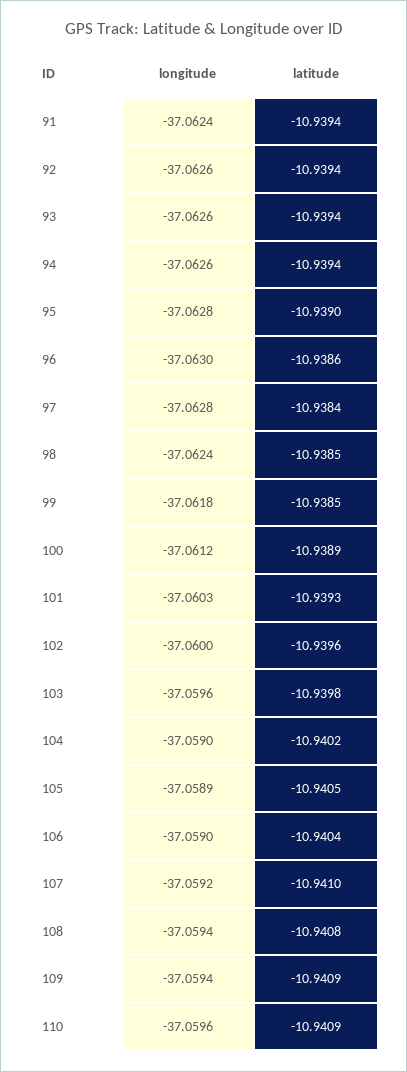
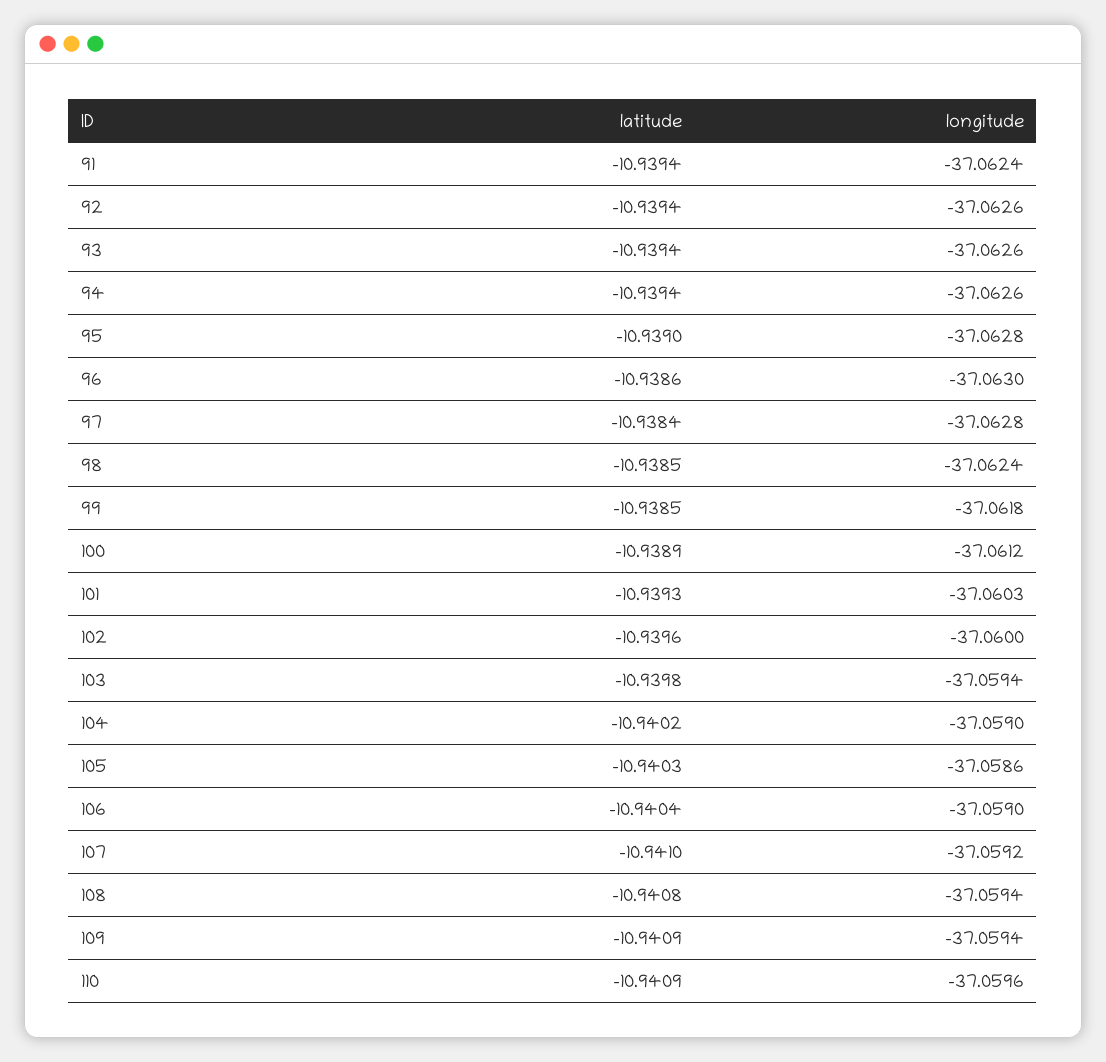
  {
    "longitude": {
      "91": -37.0624,
      "92": -37.0626,
      "93": -37.0626,
      "94": -37.0626,
      "95": -37.0628,
      "96": -37.063,
      "97": -37.0628,
      "98": -37.0624,
      "99": -37.0618,
      "100": -37.0612,
      "101": -37.0603,
      "102": -37.06,
-     "103": -37.0596,
+     "103": -37.0594,
      "104": -37.059,
-     "105": -37.0589,
+     "105": -37.0586,
      "106": -37.059,
      "107": -37.0592,
      "108": -37.0594,
      "109": -37.0594,
      "110": -37.0596
    },
    "latitude": {
      "91": -10.9394,
      "92": -10.9394,
      "93": -10.9394,
      "94": -10.9394,
      "95": -10.939,
      "96": -10.9386,
      "97": -10.9384,
      "98": -10.9385,
      "99": -10.9385,
      "100": -10.9389,
      "101": -10.9393,
      "102": -10.9396,
      "103": -10.9398,
      "104": -10.9402,
-     "105": -10.9405,
+     "105": -10.9403,
      "106": -10.9404,
      "107": -10.941,
      "108": -10.9408,
      "109": -10.9409,
      "110": -10.9409
    }
  }

